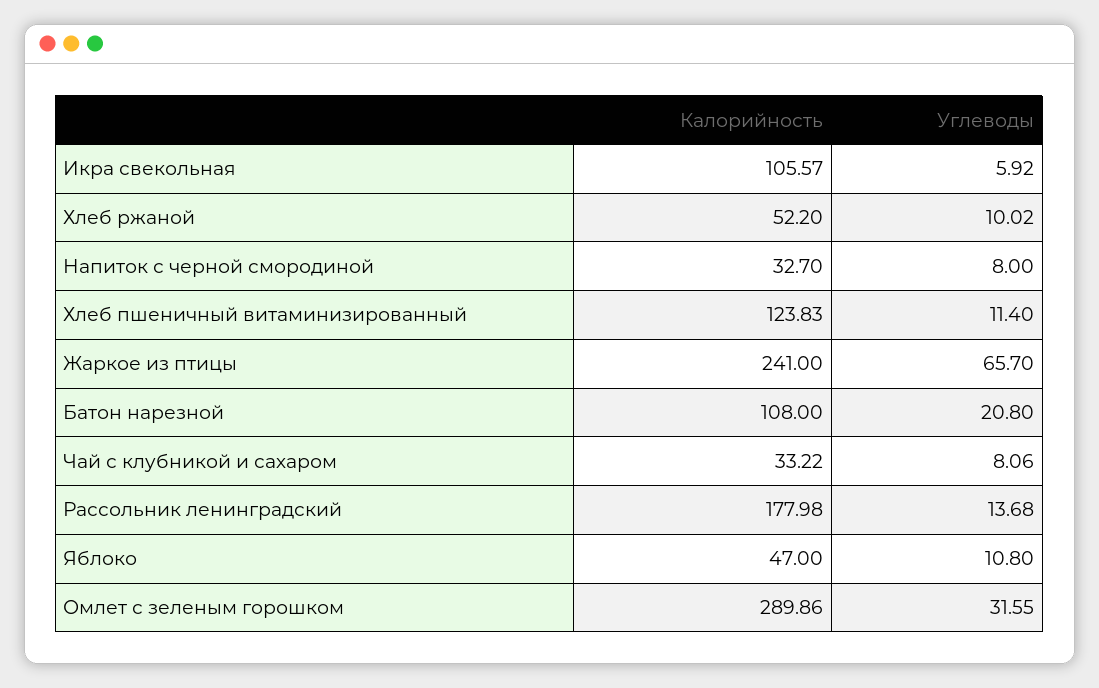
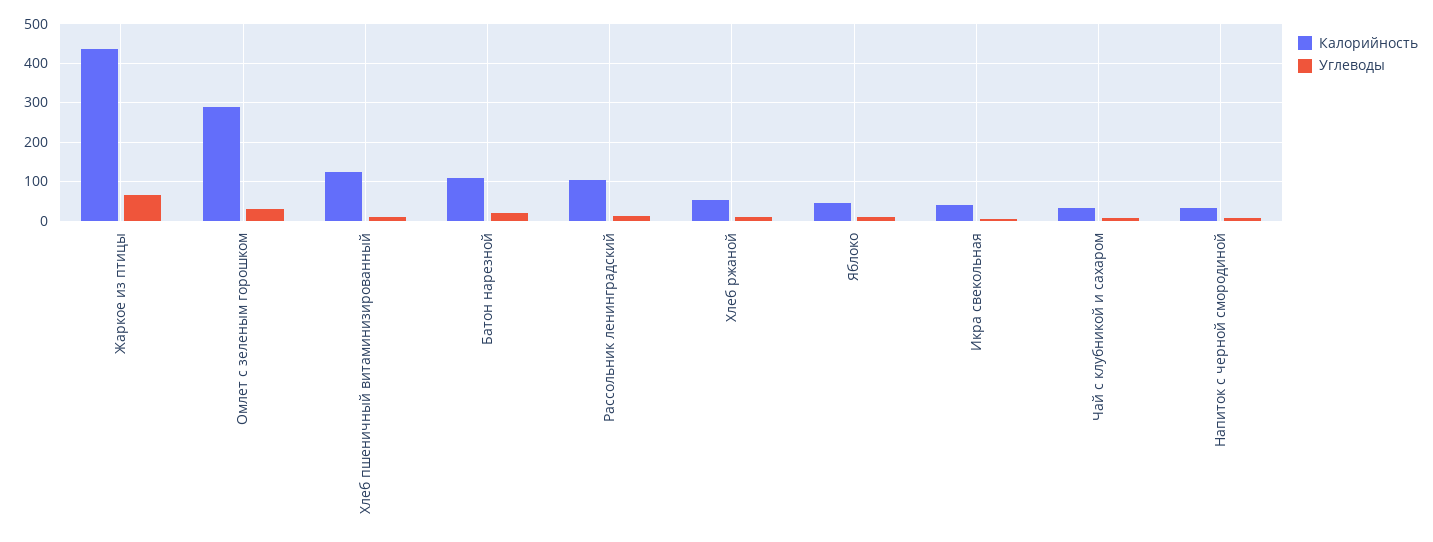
  {
    "Калорийность": {
-     "Икра свекольная": 105.57,
+     "Икра свекольная": 40,
      "Хлеб ржаной": 52.2,
      "Напиток с черной смородиной": 32.7,
      "Хлеб пшеничный витаминизированный": 123.83,
-     "Жаркое из птицы": 241,
+     "Жаркое из птицы": 440,
      "Батон нарезной": 108,
      "Чай с клубникой и сахаром": 33.22,
-     "Рассольник ленинградский": 177.98,
+     "Рассольник ленинградский": 100,
      "Яблоко": 47,
      "Омлет с зеленым горошком": 289.86
    },
    "Углеводы": {
      "Икра свекольная": 5.92,
      "Хлеб ржаной": 10.02,
      "Напиток с черной смородиной": 8,
      "Хлеб пшеничный витаминизированный": 11.4,
      "Жаркое из птицы": 65.7,
      "Батон нарезной": 20.8,
      "Чай с клубникой и сахаром": 8.06,
      "Рассольник ленинградский": 13.68,
      "Яблоко": 10.8,
      "Омлет с зеленым горошком": 31.55
    }
  }

